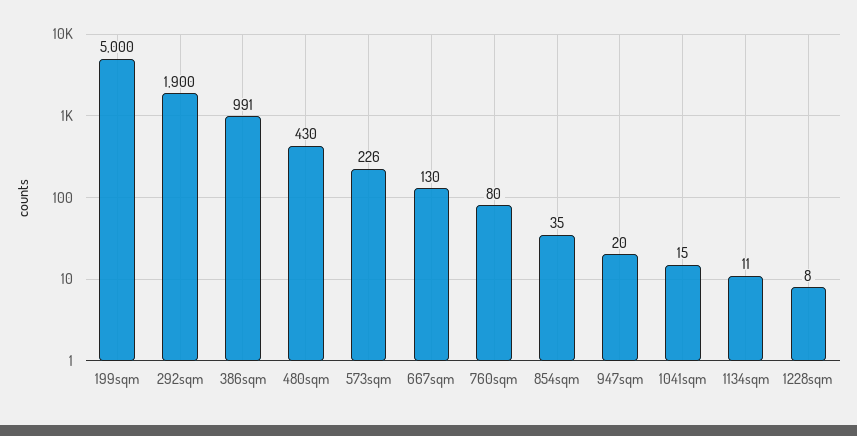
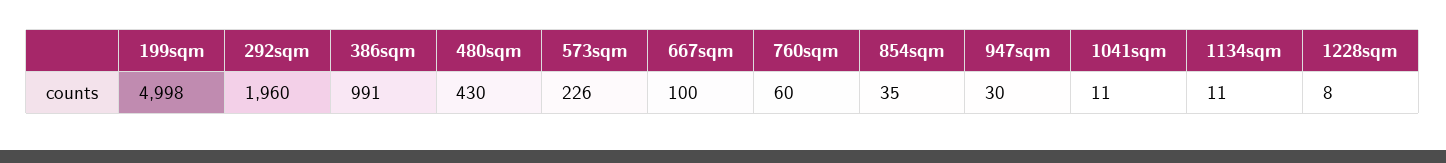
  {
-   "199sqm": 5000,
+   "199sqm": 4998,
-   "292sqm": 1900,
+   "292sqm": 1960,
    "386sqm": 991,
    "480sqm": 430,
    "573sqm": 226,
-   "667sqm": 130,
+   "667sqm": 100,
-   "760sqm": 80,
+   "760sqm": 60,
    "854sqm": 35,
-   "947sqm": 20,
+   "947sqm": 30,
-   "1041sqm": 15,
+   "1041sqm": 11,
    "1134sqm": 11,
    "1228sqm": 8
  }

